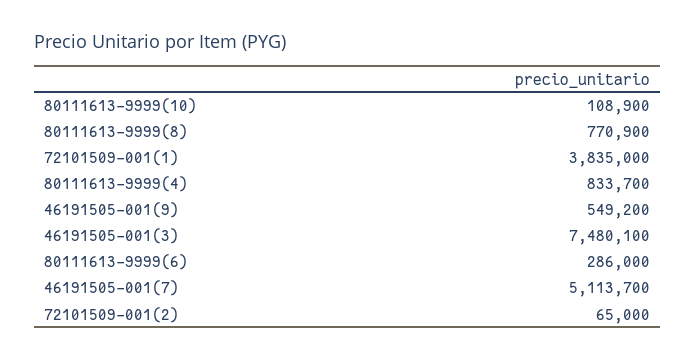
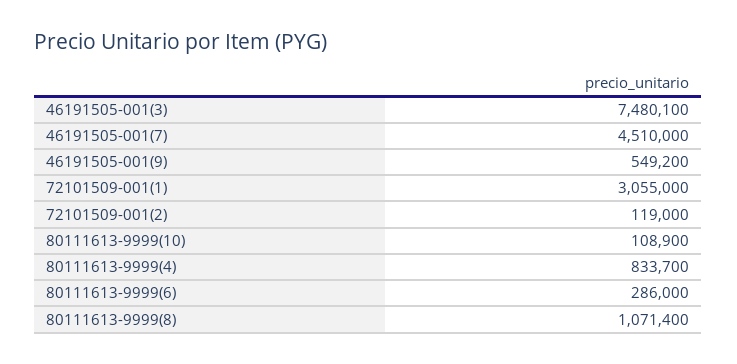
  {
    "80111613-9999(10)": 108900,
-   "80111613-9999(8)": 770900,
+   "80111613-9999(8)": 1071400,
-   "72101509-001(1)": 3835000,
+   "72101509-001(1)": 3055000,
    "80111613-9999(4)": 833700,
    "46191505-001(9)": 549200,
    "46191505-001(3)": 7480100,
    "80111613-9999(6)": 286000,
-   "46191505-001(7)": 5113700,
+   "46191505-001(7)": 4510000,
-   "72101509-001(2)": 65000
+   "72101509-001(2)": 119000
  }

